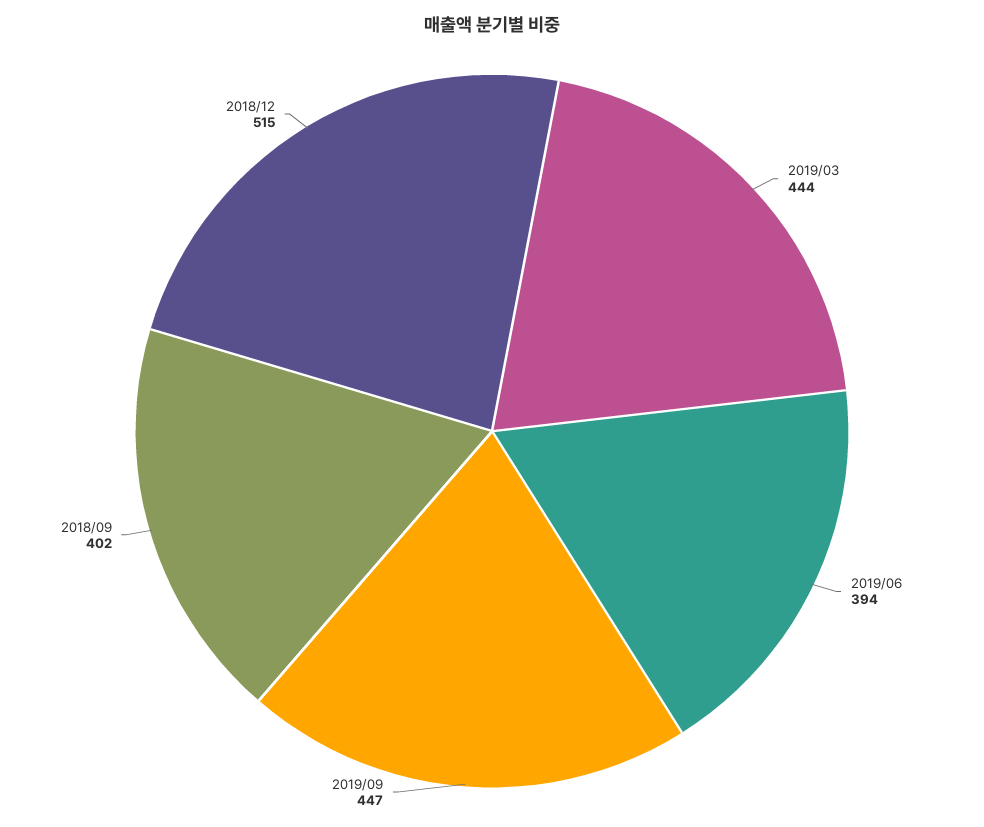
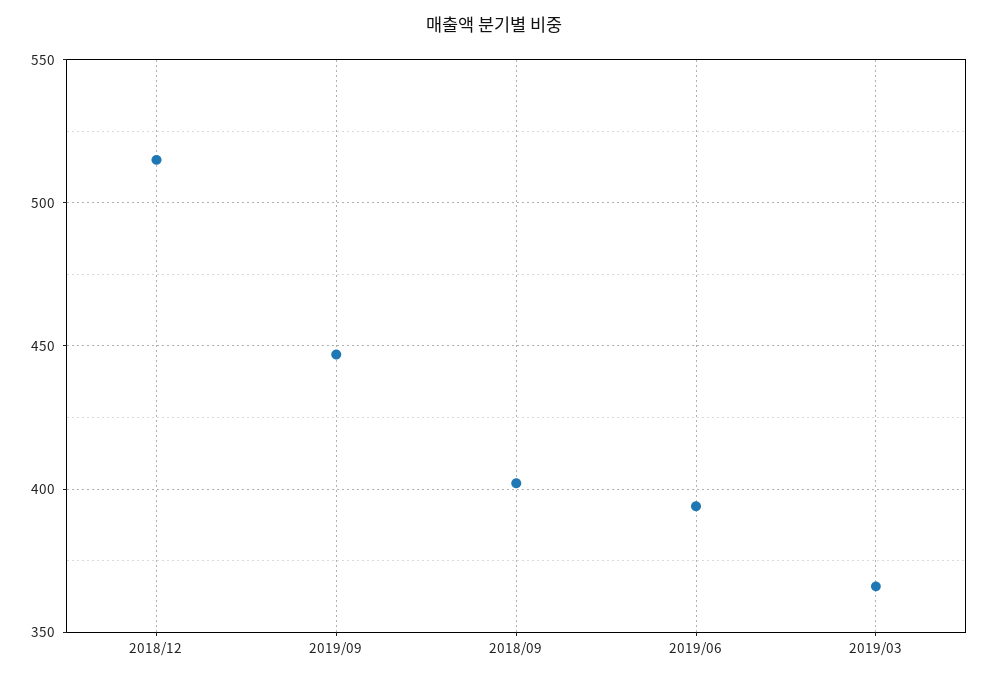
  {
-   "2019/03": 444,
+   "2019/03": 365,
    "2019/06": 394,
    "2019/09": 447,
    "2018/09": 402,
    "2018/12": 515
  }

